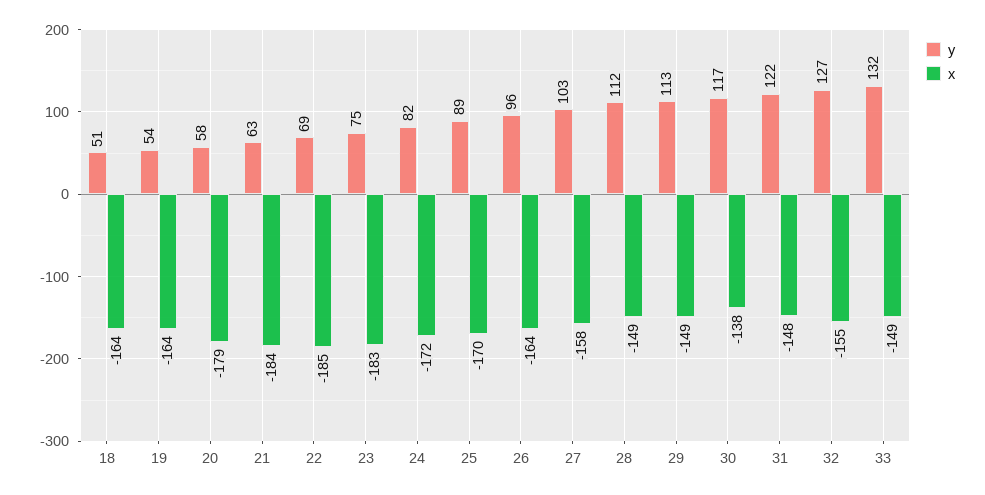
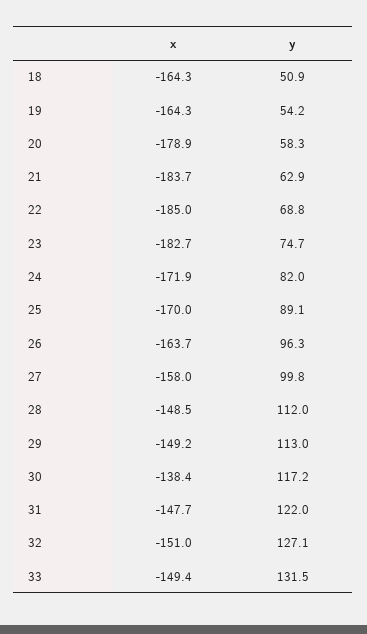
  {
    "y": {
      "18": 50.9,
      "19": 54.2,
      "20": 58.3,
      "21": 62.9,
      "22": 68.8,
      "23": 74.7,
      "24": 82,
      "25": 89.1,
      "26": 96.3,
-     "27": 103,
+     "27": 99.8,
      "28": 112,
      "29": 113,
      "30": 117.2,
      "31": 122,
      "32": 127.1,
      "33": 131.5
    },
    "x": {
      "18": -164.3,
      "19": -164.3,
      "20": -178.9,
      "21": -183.7,
      "22": -185,
      "23": -182.7,
      "24": -171.9,
      "25": -170,
      "26": -163.7,
      "27": -158,
      "28": -148.5,
      "29": -149.2,
      "30": -138.4,
      "31": -147.7,
-     "32": -155,
+     "32": -151,
      "33": -149.4
    }
  }

